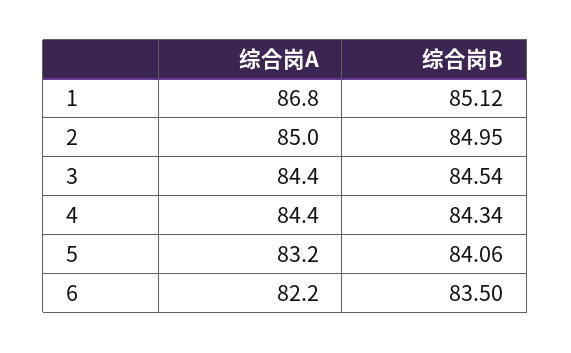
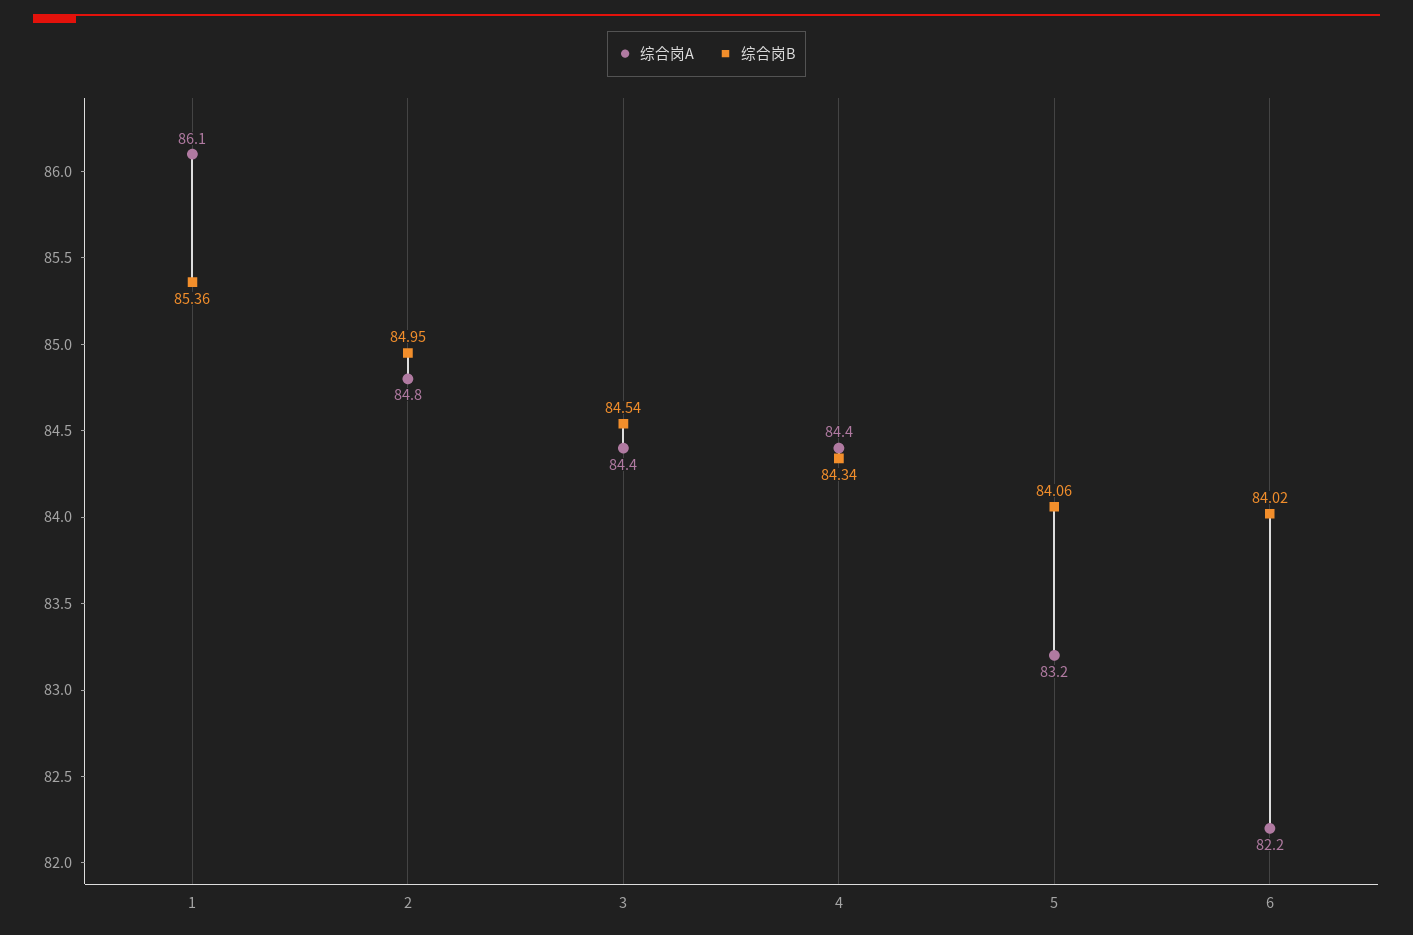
  {
    "综合岗A": {
-     "1": 86.8,
+     "1": 86.1,
-     "2": 85,
+     "2": 84.8,
      "3": 84.4,
      "4": 84.4,
      "5": 83.2,
      "6": 82.2
    },
    "综合岗B": {
-     "1": 85.12,
+     "1": 85.36,
      "2": 84.95,
      "3": 84.54,
      "4": 84.34,
      "5": 84.06,
-     "6": 83.5
+     "6": 84.02
    }
  }

